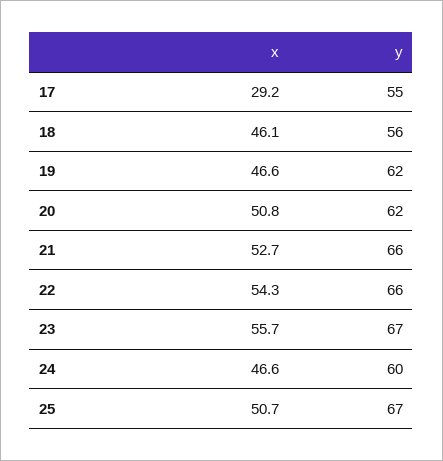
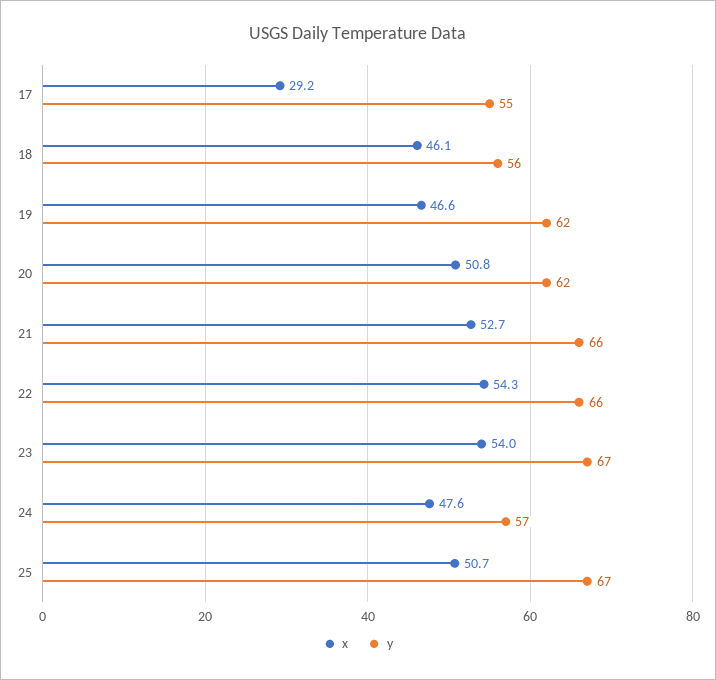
  {
    "x": {
      "17": 29.2,
      "18": 46.1,
      "19": 46.6,
      "20": 50.8,
      "21": 52.7,
      "22": 54.3,
-     "23": 55.7,
+     "23": 54,
-     "24": 46.6,
+     "24": 47.6,
      "25": 50.7
    },
    "y": {
      "17": 55,
      "18": 56,
      "19": 62,
      "20": 62,
      "21": 66,
      "22": 66,
      "23": 67,
-     "24": 60,
+     "24": 57,
      "25": 67
    }
  }

